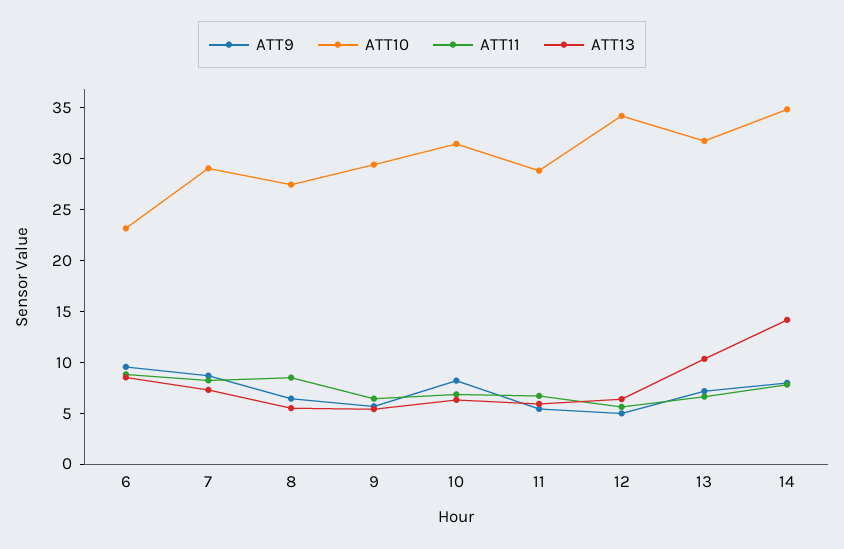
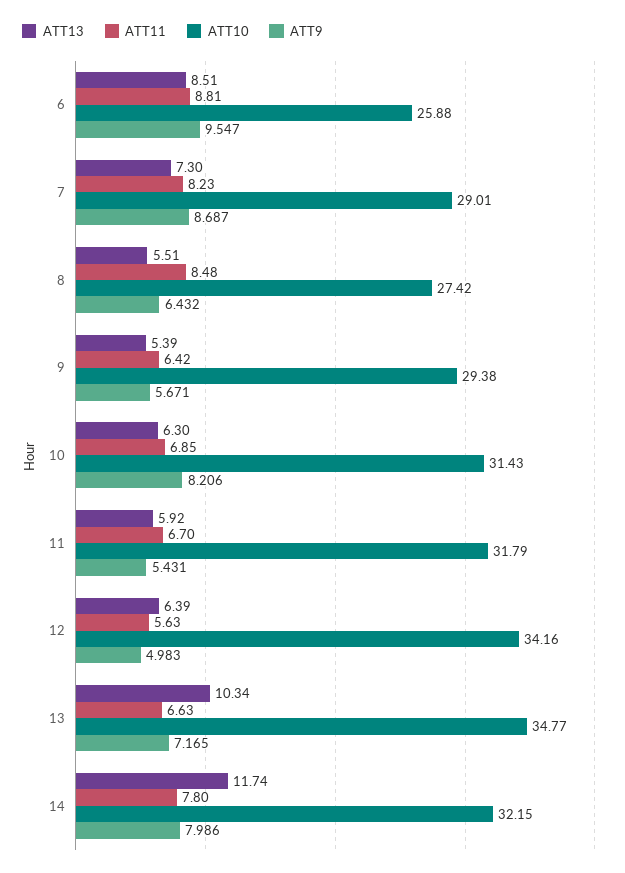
  {
    "ATT9": {
      "6": 9.547,
      "7": 8.687,
      "8": 6.432,
      "9": 5.671,
      "10": 8.206,
      "11": 5.431,
      "12": 4.983,
      "13": 7.165,
      "14": 7.986
    },
    "ATT10": {
-     "6": 23,
+     "6": 25.88,
      "7": 29.01,
      "8": 27.42,
      "9": 29.38,
      "10": 31.43,
-     "11": 29,
+     "11": 31.79,
      "12": 34.16,
-     "13": 32,
+     "13": 34.77,
-     "14": 35
+     "14": 32.15
    },
    "ATT11": {
      "6": 8.81,
      "7": 8.23,
      "8": 8.48,
      "9": 6.42,
      "10": 6.85,
      "11": 6.7,
      "12": 5.63,
      "13": 6.63,
      "14": 7.8
    },
    "ATT13": {
      "6": 8.51,
      "7": 7.3,
      "8": 5.51,
      "9": 5.39,
      "10": 6.3,
      "11": 5.92,
      "12": 6.39,
      "13": 10.34,
-     "14": 14
+     "14": 11.74
    }
  }

